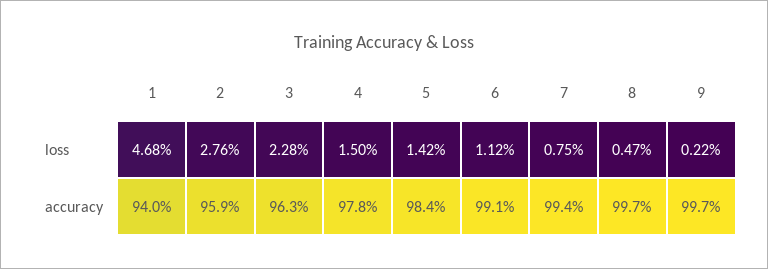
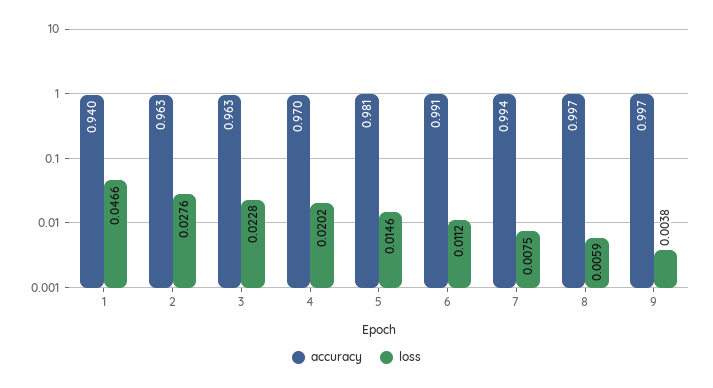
  {
    "loss": {
-     "1": 0.0468,
+     "1": 0.0466,
      "2": 0.0276,
      "3": 0.0228,
-     "4": 0.015,
+     "4": 0.0202,
-     "5": 0.0142,
+     "5": 0.0146,
      "6": 0.0112,
      "7": 0.0075,
-     "8": 0.0047,
+     "8": 0.0059,
-     "9": 0.0022
+     "9": 0.0038
    },
    "accuracy": {
      "1": 0.94,
-     "2": 0.959,
+     "2": 0.963,
      "3": 0.963,
-     "4": 0.978,
+     "4": 0.97,
-     "5": 0.984,
+     "5": 0.981,
      "6": 0.991,
      "7": 0.994,
      "8": 0.997,
      "9": 0.997
    }
  }

